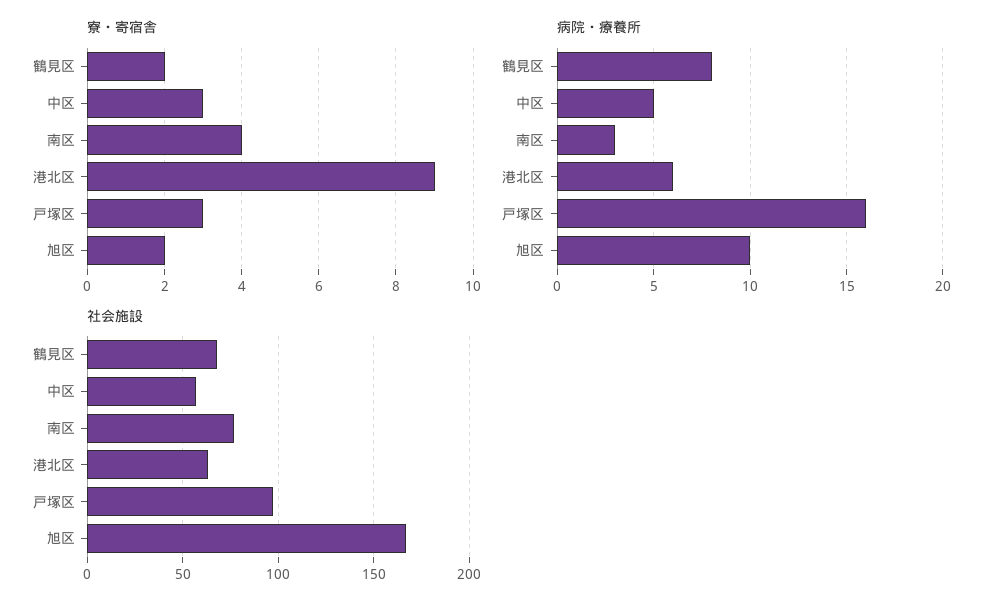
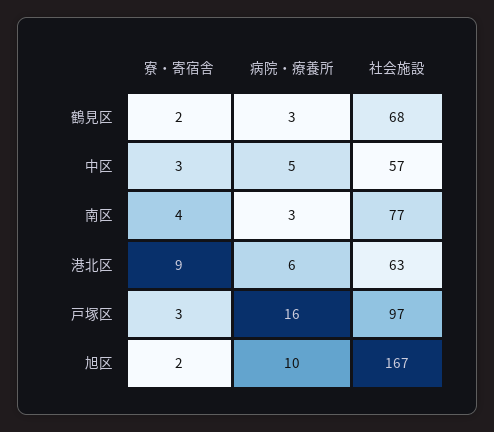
  {
    "寮・寄宿舎": {
      "鶴見区": 2,
      "中区": 3,
      "南区": 4,
      "港北区": 9,
      "戸塚区": 3,
      "旭区": 2
    },
    "病院・療養所": {
-     "鶴見区": 8,
+     "鶴見区": 3,
      "中区": 5,
      "南区": 3,
      "港北区": 6,
      "戸塚区": 16,
      "旭区": 10
    },
    "社会施設": {
      "鶴見区": 68,
      "中区": 57,
      "南区": 77,
      "港北区": 63,
      "戸塚区": 97,
      "旭区": 167
    }
  }

